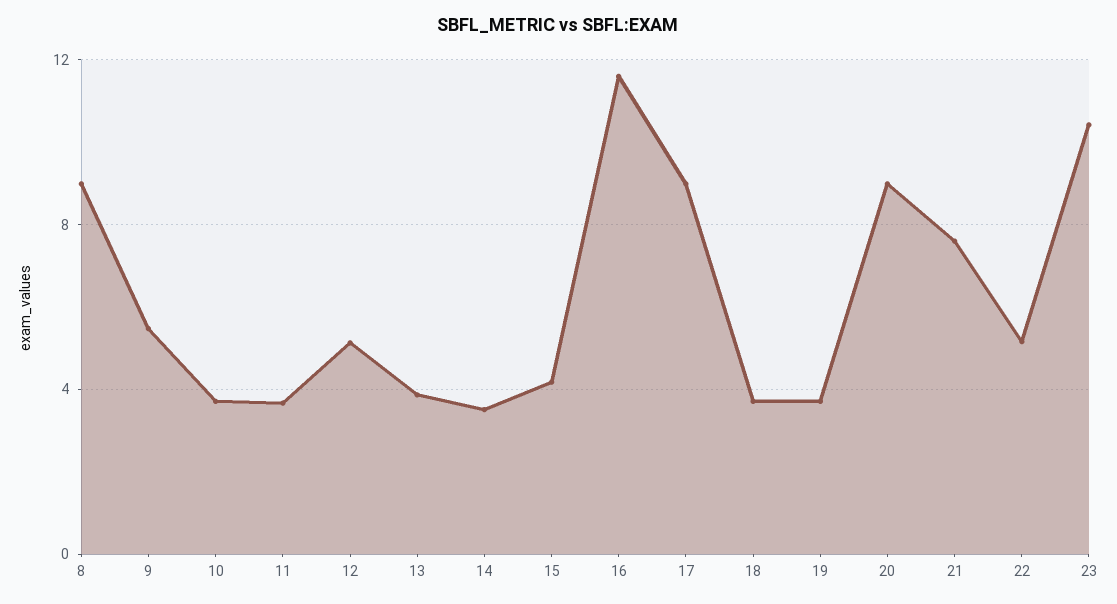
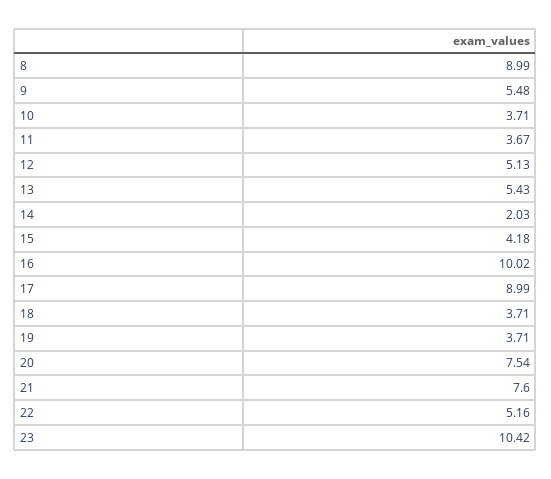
  {
    "8": 8.99,
    "9": 5.48,
    "10": 3.71,
    "11": 3.67,
    "12": 5.13,
-   "13": 4,
+   "13": 5.43,
-   "14": 3.5,
+   "14": 2.03,
    "15": 4.18,
-   "16": 11.5,
+   "16": 10.02,
    "17": 8.99,
    "18": 3.71,
    "19": 3.71,
-   "20": 9,
+   "20": 7.54,
    "21": 7.6,
    "22": 5.16,
    "23": 10.42
  }

